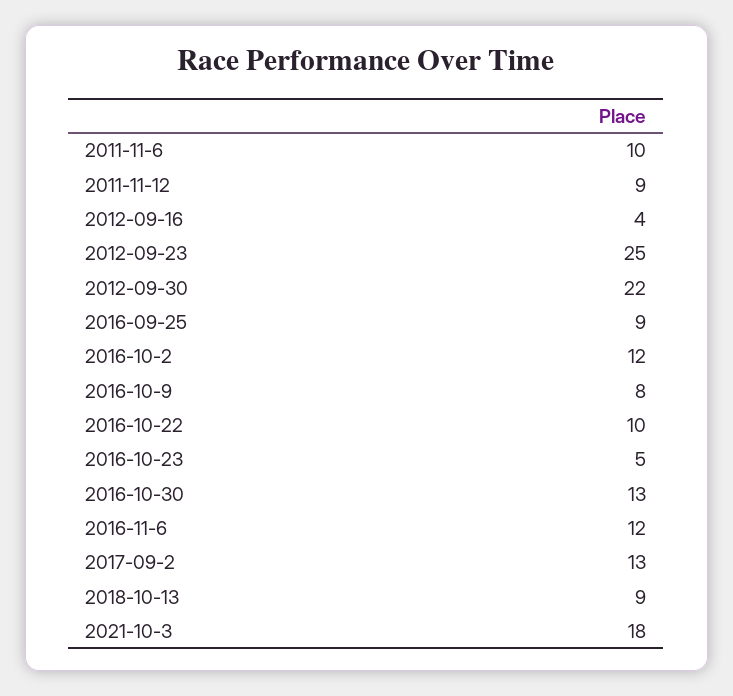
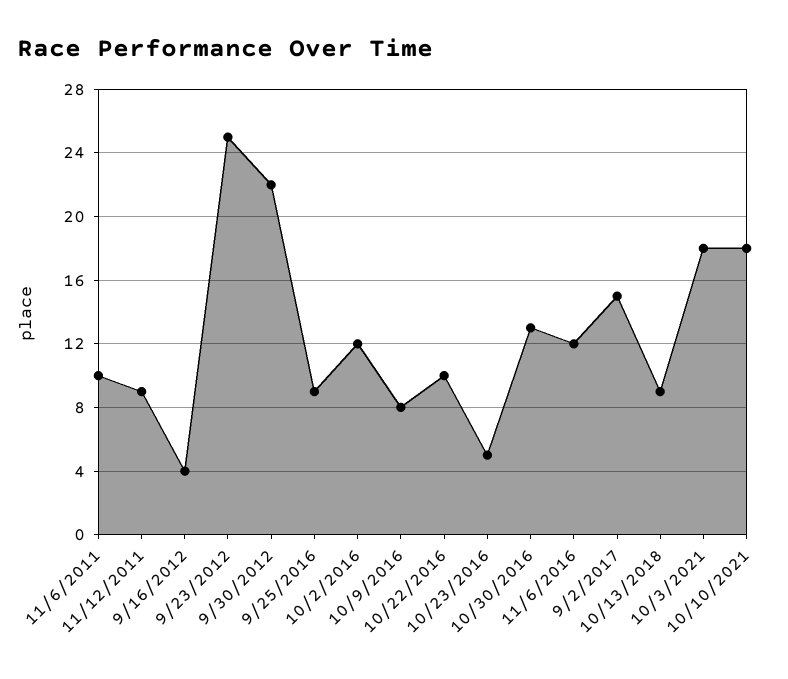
  {
    "2011-11-6": 10,
    "2011-11-12": 9,
    "2012-09-16": 4,
    "2012-09-23": 25,
    "2012-09-30": 22,
    "2016-09-25": 9,
    "2016-10-2": 12,
    "2016-10-9": 8,
    "2016-10-22": 10,
    "2016-10-23": 5,
    "2016-10-30": 13,
    "2016-11-6": 12,
-   "2017-09-2": 13,
+   "2017-09-2": 15,
    "2018-10-13": 9,
-   "2021-10-3": 18
+   "2021-10-3": 18,
+   "10/10/2021": 18
  }

